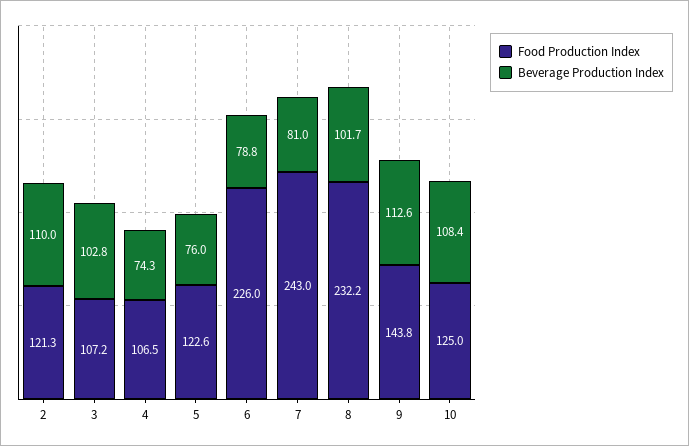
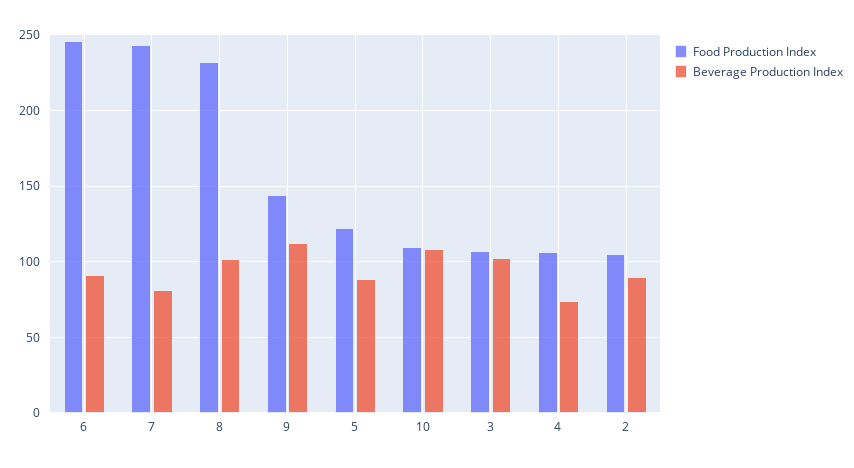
  {
    "Food Production Index": {
-     "2": 121.3,
+     "2": 105,
      "3": 107.2,
      "4": 106.5,
      "5": 122.6,
-     "6": 226,
+     "6": 245,
      "7": 243,
      "8": 232.2,
      "9": 143.8,
-     "10": 125
+     "10": 110
    },
    "Beverage Production Index": {
-     "2": 110,
+     "2": 90,
      "3": 102.8,
      "4": 74.3,
-     "5": 76,
+     "5": 90,
-     "6": 78.8,
+     "6": 90,
      "7": 81,
      "8": 101.7,
      "9": 112.6,
      "10": 108.4
    }
  }

